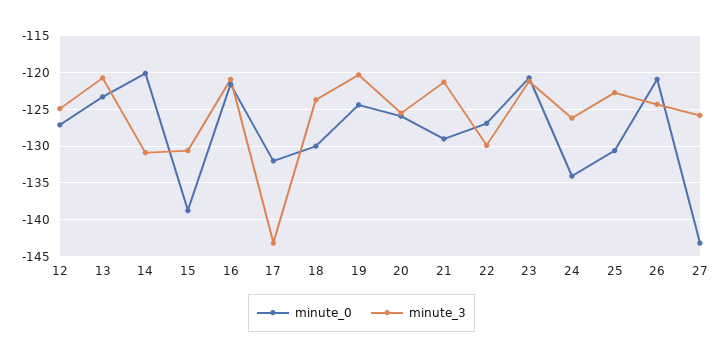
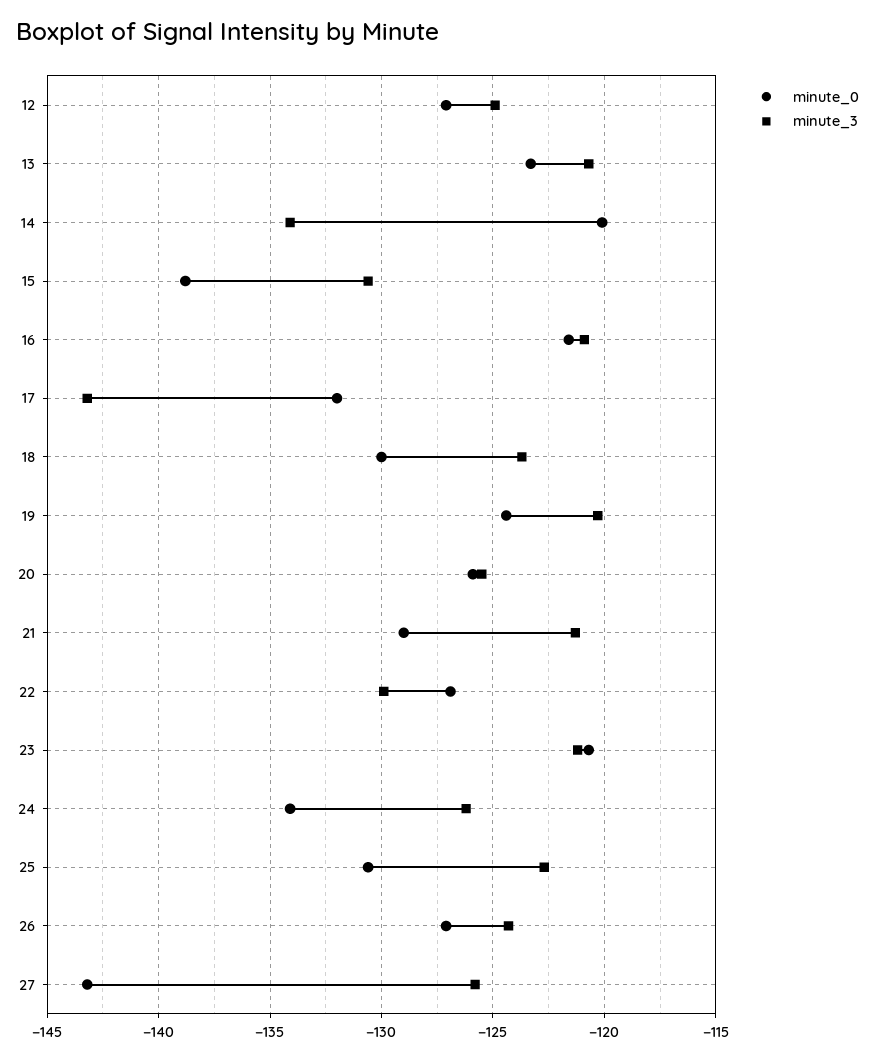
  {
    "minute_0": {
      "12": -127,
      "13": -123.5,
      "14": -120,
      "15": -139,
      "16": -121.5,
      "17": -132,
      "18": -130,
      "19": -124.5,
      "20": -126,
      "21": -129,
      "22": -127,
      "23": -120.5,
      "24": -134,
      "25": -130.5,
-     "26": -121,
+     "26": -127,
      "27": -143
    },
    "minute_3": {
      "12": -125,
      "13": -120.5,
-     "14": -131,
+     "14": -134,
      "15": -130.5,
      "16": -121,
      "17": -143,
      "18": -123.5,
      "19": -120.5,
      "20": -125.5,
      "21": -121.5,
      "22": -130,
      "23": -121,
      "24": -126,
      "25": -122.5,
      "26": -124.5,
      "27": -126
    }
  }

